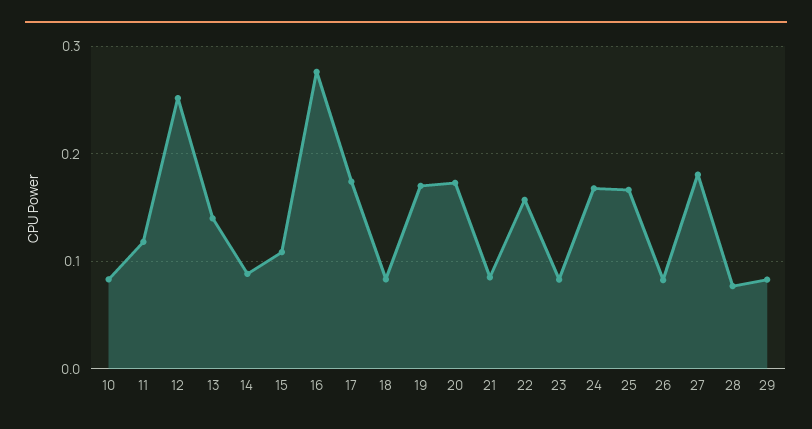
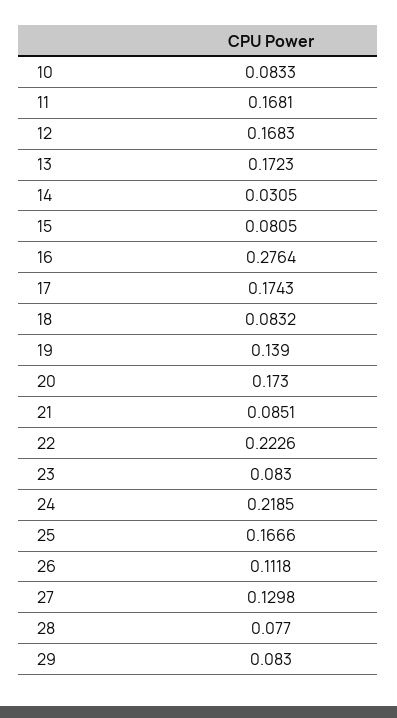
  {
    "10": 0.0833,
-   "11": 0.12,
+   "11": 0.1681,
-   "12": 0.25,
+   "12": 0.1683,
-   "13": 0.14,
+   "13": 0.1723,
-   "14": 0.09,
+   "14": 0.0305,
-   "15": 0.11,
+   "15": 0.0805,
    "16": 0.2764,
    "17": 0.1743,
    "18": 0.0832,
-   "19": 0.17,
+   "19": 0.139,
    "20": 0.173,
    "21": 0.0851,
-   "22": 0.16,
+   "22": 0.2226,
    "23": 0.083,
-   "24": 0.17,
+   "24": 0.2185,
    "25": 0.1666,
-   "26": 0.08,
+   "26": 0.1118,
-   "27": 0.18,
+   "27": 0.1298,
    "28": 0.077,
    "29": 0.083
  }

